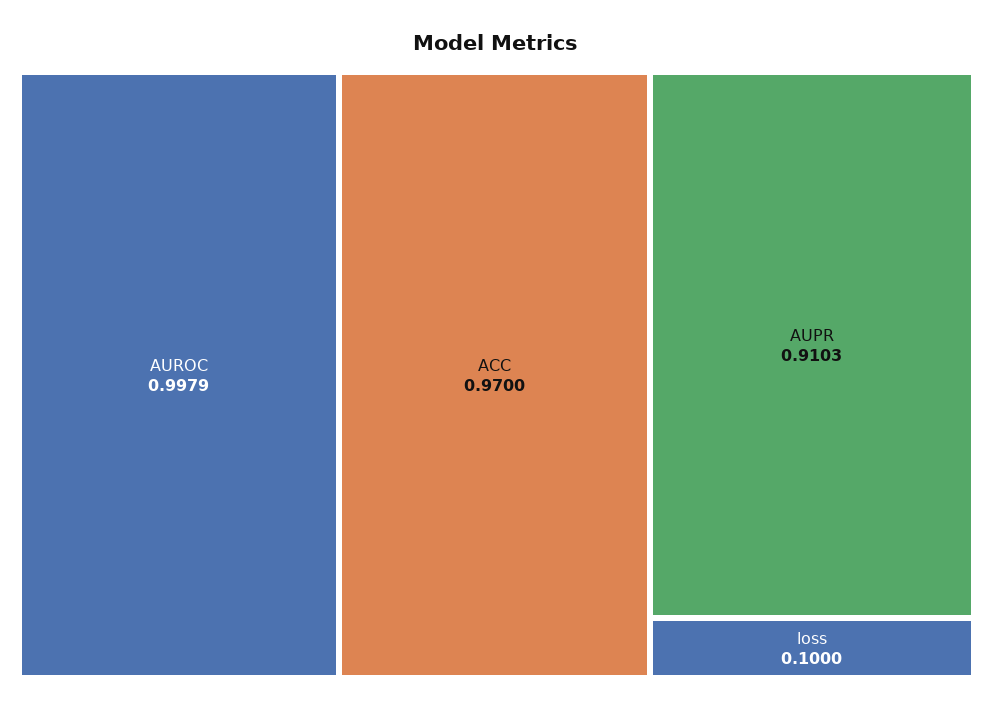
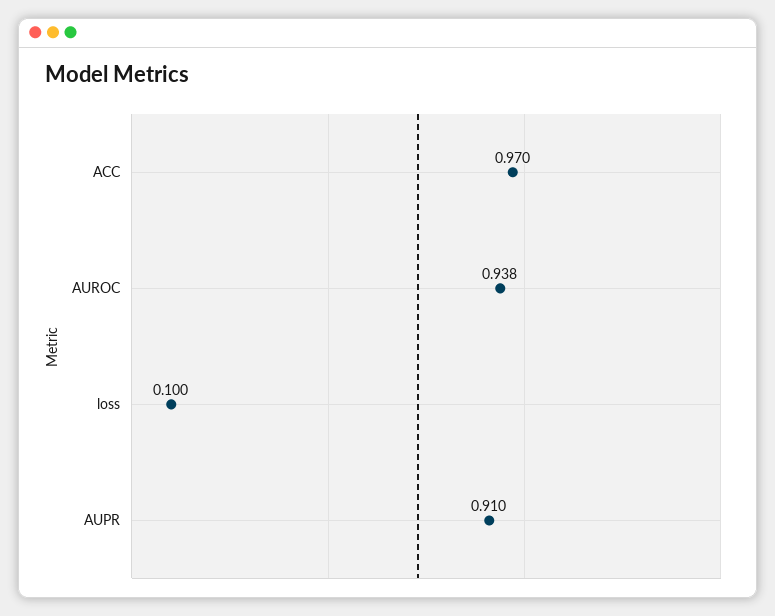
  {
-   "AUROC": 0.9979,
+   "AUROC": 0.938,
    "ACC": 0.97,
    "AUPR": 0.9103,
    "loss": 0.1
  }

